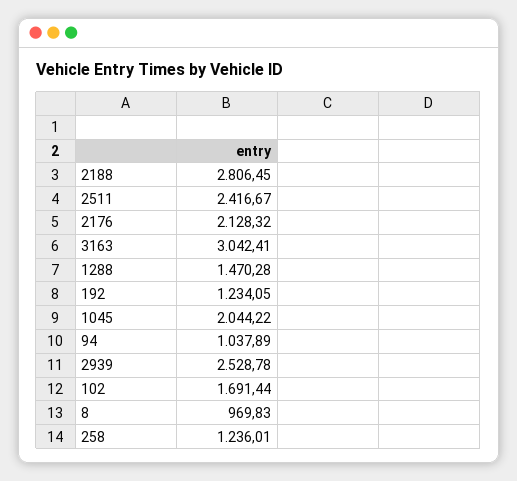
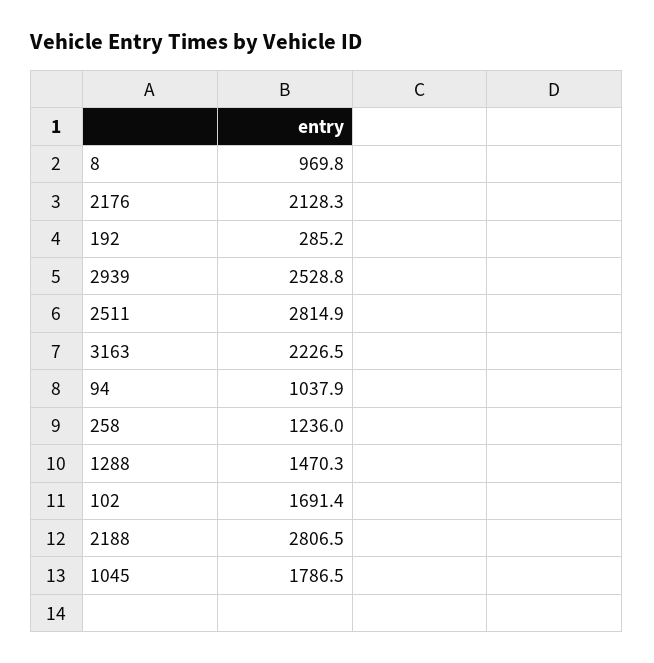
  {
    "2188": 2806.45,
-   "2511": 2416.67,
+   "2511": 2814.9,
    "2176": 2128.32,
-   "3163": 3042.41,
+   "3163": 2226.5,
    "1288": 1470.28,
-   "192": 1234.05,
+   "192": 285.2,
-   "1045": 2044.22,
+   "1045": 1786.5,
    "94": 1037.89,
    "2939": 2528.78,
    "102": 1691.44,
    "8": 969.83,
    "258": 1236.01
  }

